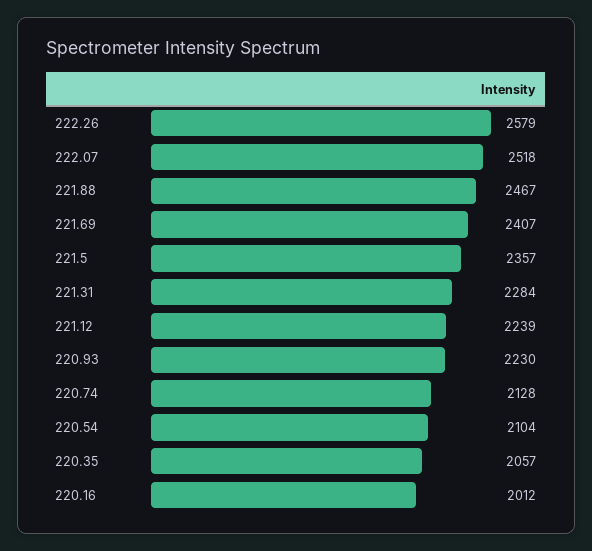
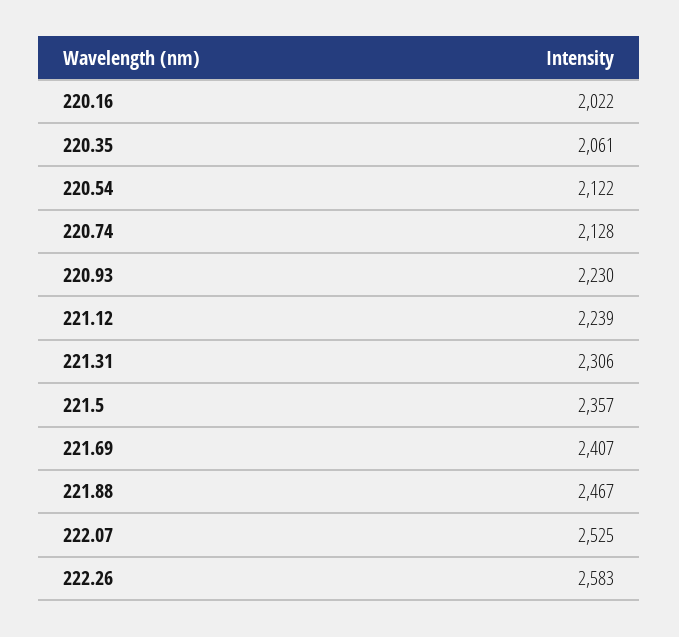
  {
-   "222.26": 2579,
+   "222.26": 2583,
-   "222.07": 2518,
+   "222.07": 2525,
    "221.88": 2467,
    "221.69": 2407,
    "221.5": 2357,
-   "221.31": 2284,
+   "221.31": 2306,
    "221.12": 2239,
    "220.93": 2230,
    "220.74": 2128,
-   "220.54": 2104,
+   "220.54": 2122,
-   "220.35": 2057,
+   "220.35": 2061,
-   "220.16": 2012
+   "220.16": 2022
  }

